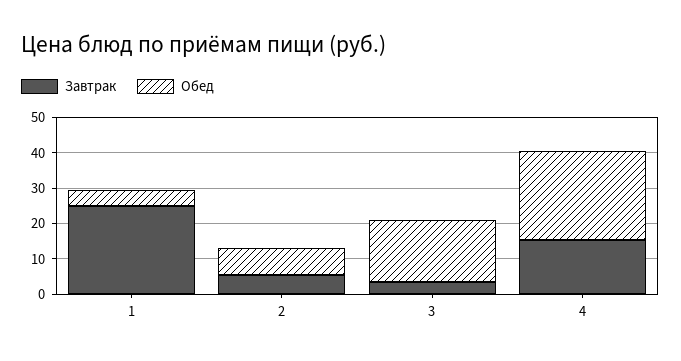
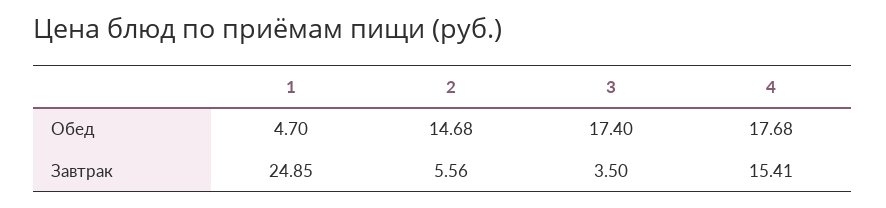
  {
    "Завтрак": {
      "1": 24.85,
      "2": 5.56,
      "3": 3.5,
      "4": 15.41
    },
    "Обед": {
      "1": 4.7,
-     "2": 7.5,
+     "2": 14.68,
      "3": 17.4,
-     "4": 25
+     "4": 17.68
    }
  }

